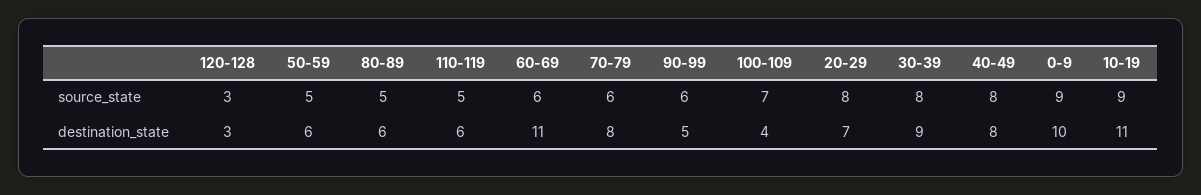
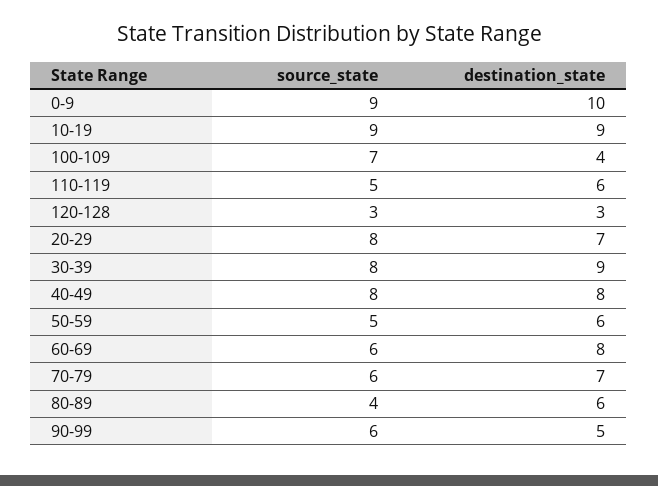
  {
    "120-128": {
      "source_state": 3,
      "destination_state": 3
    },
    "50-59": {
      "source_state": 5,
      "destination_state": 6
    },
    "80-89": {
-     "source_state": 5,
+     "source_state": 4,
      "destination_state": 6
    },
    "110-119": {
      "source_state": 5,
      "destination_state": 6
    },
    "60-69": {
      "source_state": 6,
-     "destination_state": 11
+     "destination_state": 8
    },
    "70-79": {
      "source_state": 6,
-     "destination_state": 8
+     "destination_state": 7
    },
    "90-99": {
      "source_state": 6,
      "destination_state": 5
    },
    "100-109": {
      "source_state": 7,
      "destination_state": 4
    },
    "20-29": {
      "source_state": 8,
      "destination_state": 7
    },
    "30-39": {
      "source_state": 8,
      "destination_state": 9
    },
    "40-49": {
      "source_state": 8,
      "destination_state": 8
    },
    "0-9": {
      "source_state": 9,
      "destination_state": 10
    },
    "10-19": {
      "source_state": 9,
-     "destination_state": 11
+     "destination_state": 9
    }
  }

